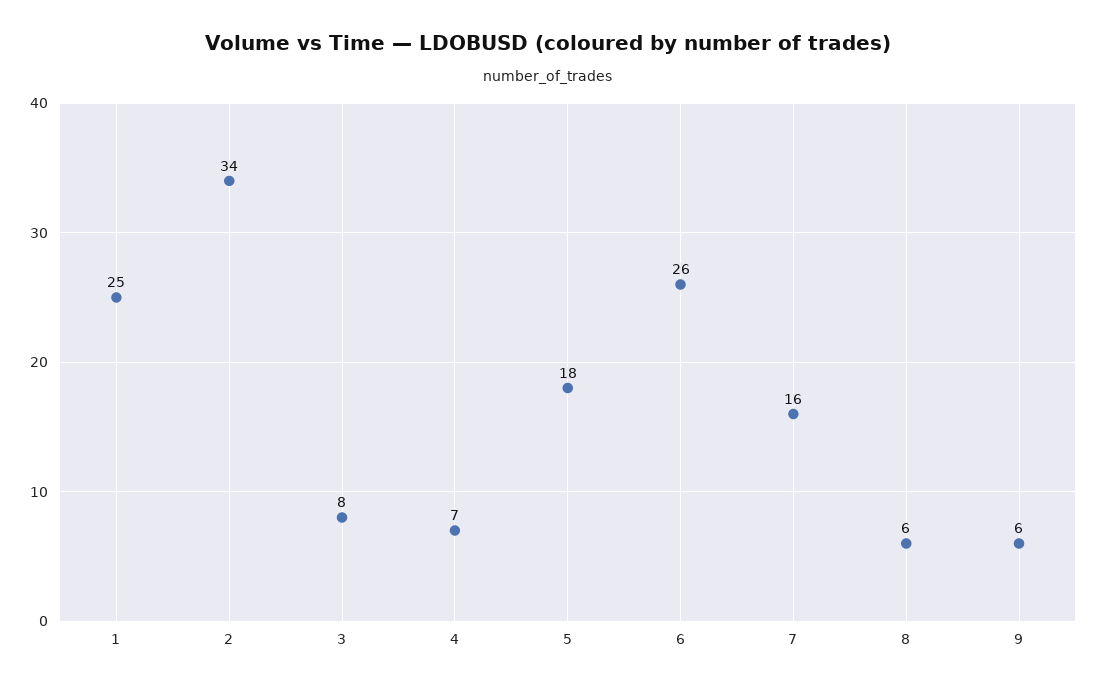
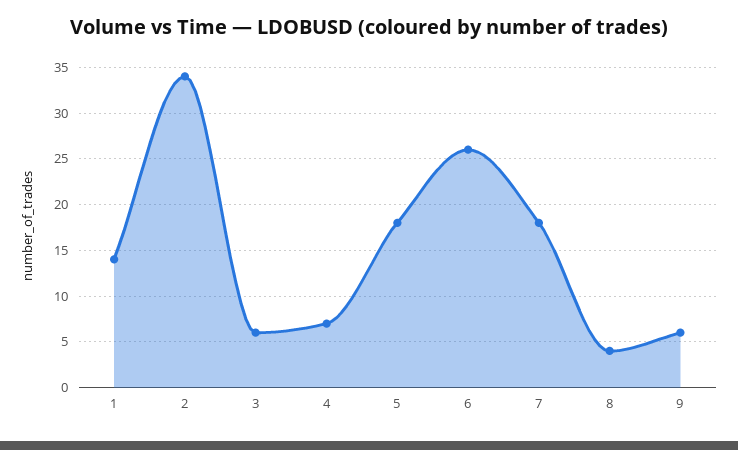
  {
-   "1": 25,
+   "1": 14,
    "2": 34,
-   "3": 8,
+   "3": 6,
    "4": 7,
    "5": 18,
    "6": 26,
-   "7": 16,
+   "7": 18,
-   "8": 6,
+   "8": 4,
    "9": 6
  }

